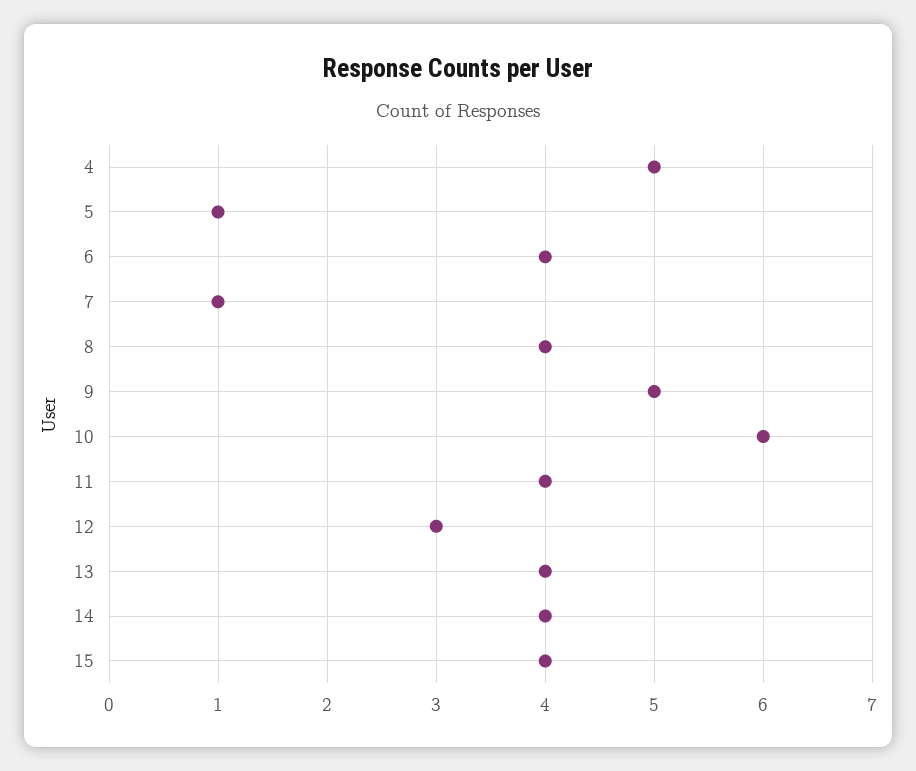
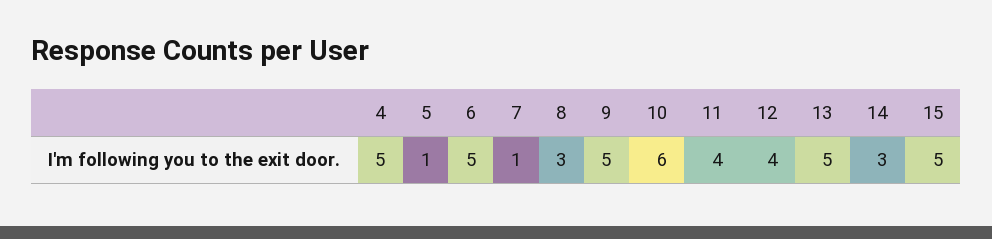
  {
    "4": 5,
    "5": 1,
-   "6": 4,
+   "6": 5,
    "7": 1,
-   "8": 4,
+   "8": 3,
    "9": 5,
    "10": 6,
    "11": 4,
-   "12": 3,
+   "12": 4,
-   "13": 4,
+   "13": 5,
-   "14": 4,
+   "14": 3,
-   "15": 4
+   "15": 5
  }

